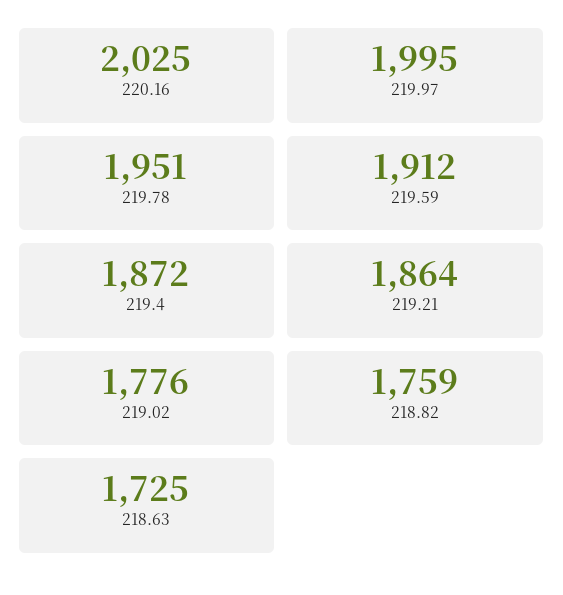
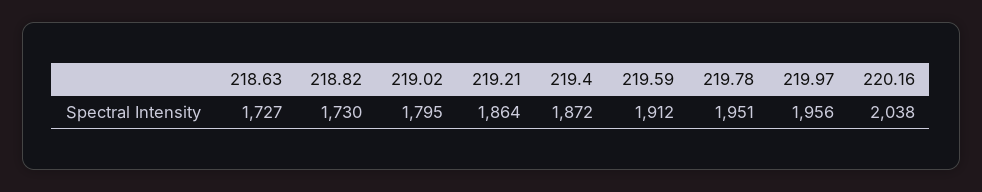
  {
-   "220.16": 2025,
+   "220.16": 2038,
-   "219.97": 1995,
+   "219.97": 1956,
    "219.78": 1951,
    "219.59": 1912,
    "219.4": 1872,
    "219.21": 1864,
-   "219.02": 1776,
+   "219.02": 1795,
-   "218.82": 1759,
+   "218.82": 1730,
-   "218.63": 1725
+   "218.63": 1727
  }

